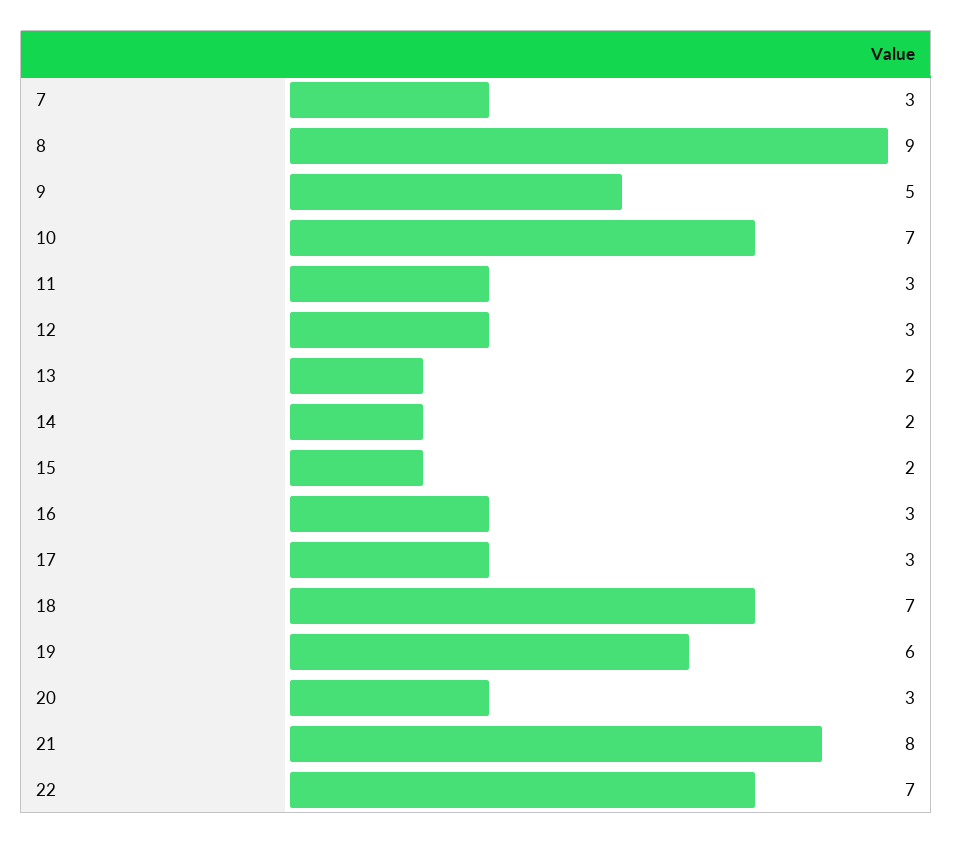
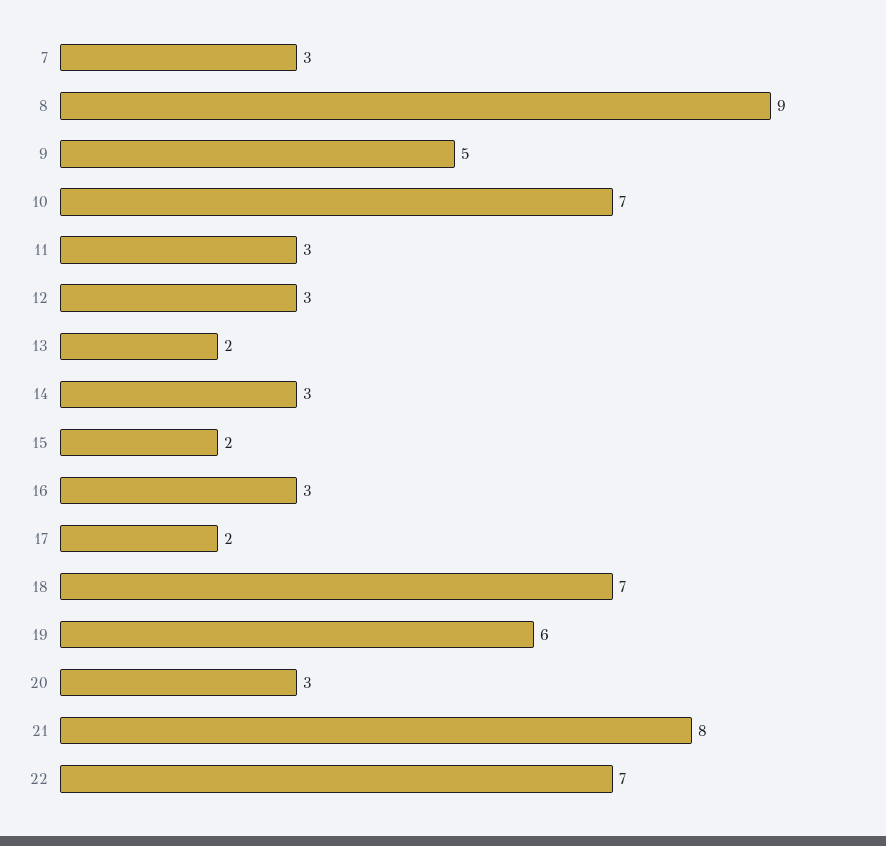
  {
    "7": 3,
    "8": 9,
    "9": 5,
    "10": 7,
    "11": 3,
    "12": 3,
    "13": 2,
-   "14": 2,
+   "14": 3,
    "15": 2,
    "16": 3,
-   "17": 3,
+   "17": 2,
    "18": 7,
    "19": 6,
    "20": 3,
    "21": 8,
    "22": 7
  }

